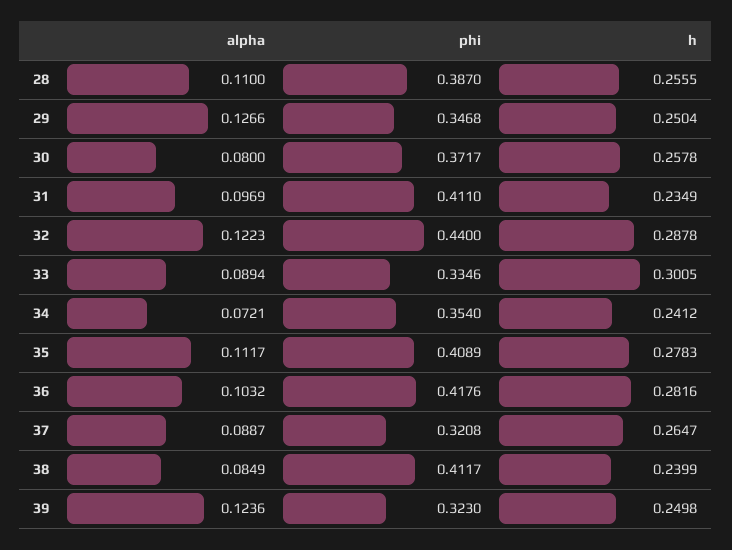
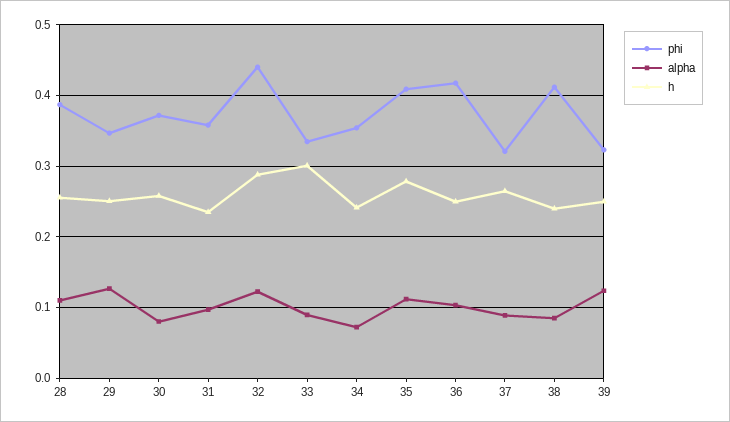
  {
    "alpha": {
      "28": 0.11,
      "29": 0.1266,
      "30": 0.08,
      "31": 0.0969,
      "32": 0.1223,
      "33": 0.0894,
      "34": 0.0721,
      "35": 0.1117,
      "36": 0.1032,
      "37": 0.0887,
      "38": 0.0849,
      "39": 0.1236
    },
    "phi": {
      "28": 0.387,
      "29": 0.3468,
      "30": 0.3717,
-     "31": 0.411,
+     "31": 0.36,
      "32": 0.44,
      "33": 0.3346,
      "34": 0.354,
      "35": 0.4089,
      "36": 0.4176,
      "37": 0.3208,
      "38": 0.4117,
      "39": 0.323
    },
    "h": {
      "28": 0.2555,
      "29": 0.2504,
      "30": 0.2578,
      "31": 0.2349,
      "32": 0.2878,
      "33": 0.3005,
      "34": 0.2412,
      "35": 0.2783,
-     "36": 0.2816,
+     "36": 0.25,
      "37": 0.2647,
      "38": 0.2399,
      "39": 0.2498
    }
  }

